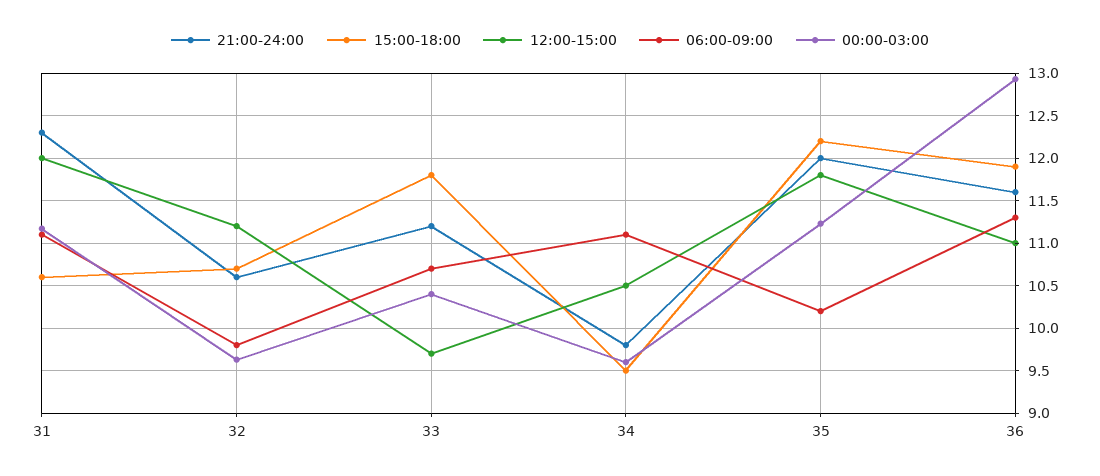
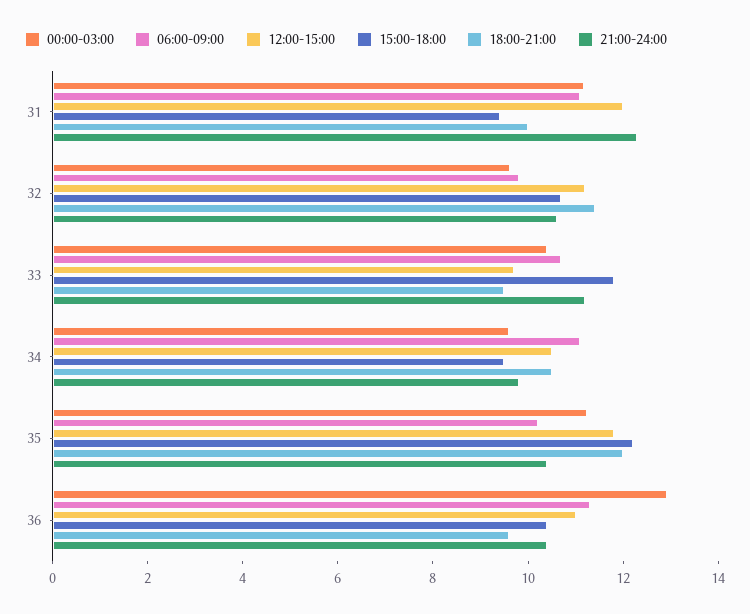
  {
    "21:00-24:00": {
      "31": 12.3,
      "32": 10.6,
      "33": 11.2,
      "34": 9.8,
-     "35": 12,
+     "35": 10.5,
-     "36": 11.6
+     "36": 10.5
    },
    "15:00-18:00": {
-     "31": 10.6,
+     "31": 9.5,
      "32": 10.7,
      "33": 11.8,
      "34": 9.5,
      "35": 12.2,
-     "36": 11.9
+     "36": 10.5
    },
    "12:00-15:00": {
      "31": 12,
      "32": 11.2,
      "33": 9.7,
      "34": 10.5,
      "35": 11.8,
      "36": 11
    },
    "06:00-09:00": {
      "31": 11.1,
      "32": 9.8,
      "33": 10.7,
      "34": 11.1,
      "35": 10.2,
      "36": 11.3
    },
    "00:00-03:00": {
      "31": 11.2,
      "32": 9.6,
      "33": 10.4,
      "34": 9.6,
      "35": 11.2,
      "36": 12.9
-   }
+   },
+   "18:00-21:00": {
+     "31": 10,
+     "32": 11.5,
+     "33": 9.5,
+     "34": 10.5,
+     "35": 12,
+     "36": 9.5
+   }
  }

